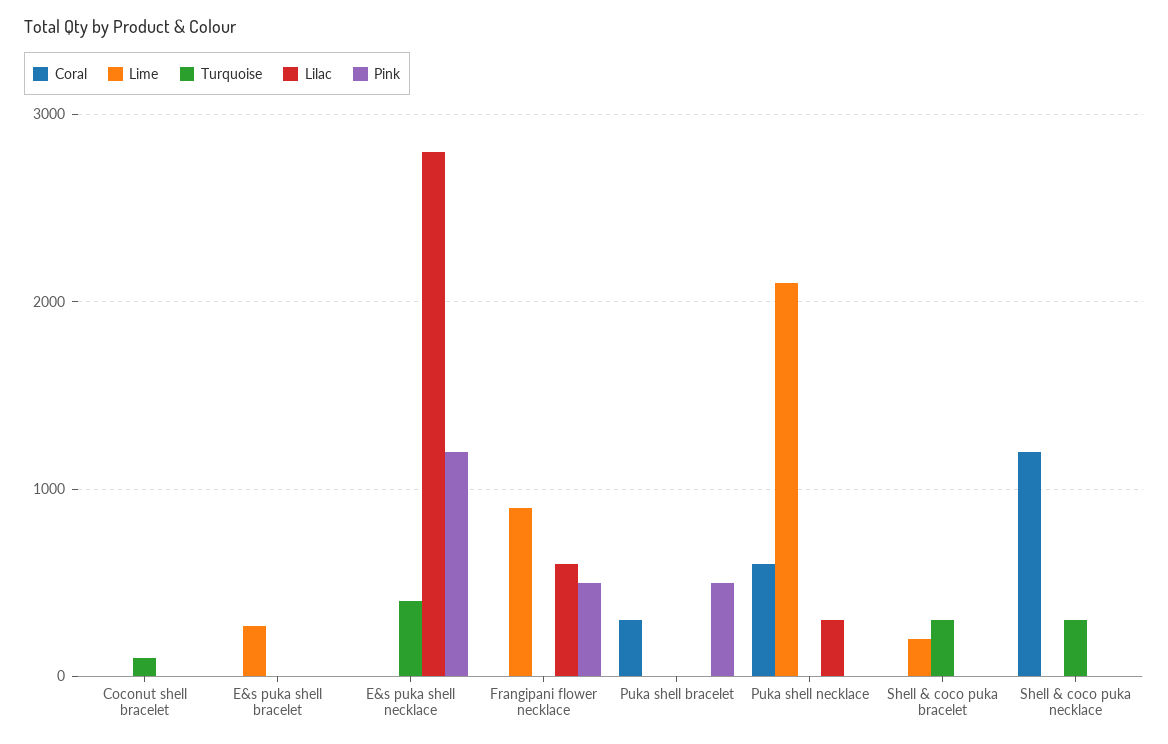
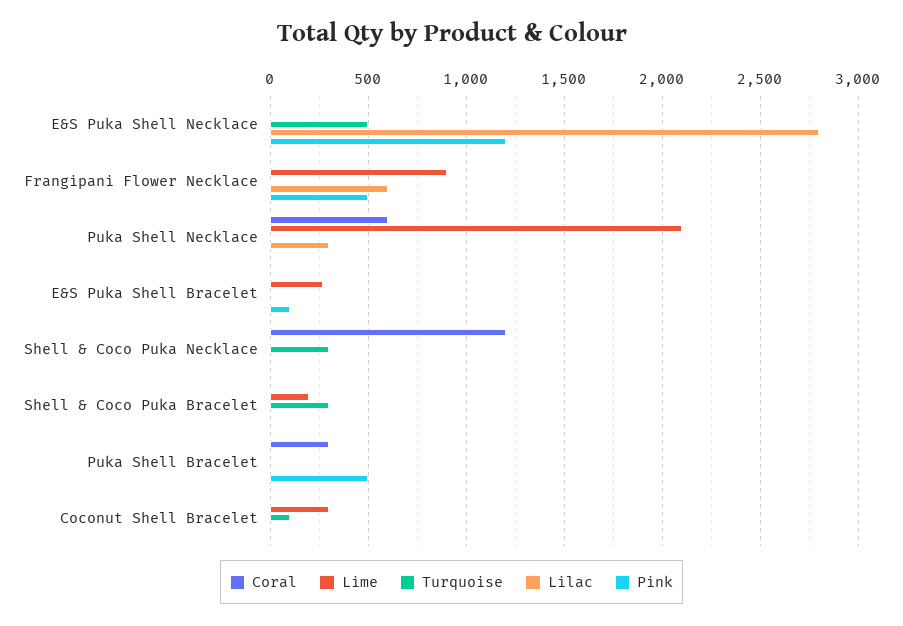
  {
    "Coral": {
      "Coconut shell bracelet": 0,
      "E&s puka shell bracelet": 0,
      "E&s puka shell necklace": 0,
      "Frangipani flower necklace": 0,
      "Puka shell bracelet": 300,
      "Puka shell necklace": 600,
      "Shell & coco puka bracelet": 0,
      "Shell & coco puka necklace": 1200
    },
    "Lime": {
-     "Coconut shell bracelet": 0,
+     "Coconut shell bracelet": 300,
      "E&s puka shell bracelet": 250,
      "E&s puka shell necklace": 0,
      "Frangipani flower necklace": 900,
      "Puka shell bracelet": 0,
      "Puka shell necklace": 2100,
      "Shell & coco puka bracelet": 200,
      "Shell & coco puka necklace": 0
    },
    "Turquoise": {
      "Coconut shell bracelet": 100,
      "E&s puka shell bracelet": 0,
-     "E&s puka shell necklace": 400,
+     "E&s puka shell necklace": 500,
      "Frangipani flower necklace": 0,
      "Puka shell bracelet": 0,
      "Puka shell necklace": 0,
      "Shell & coco puka bracelet": 300,
      "Shell & coco puka necklace": 300
    },
    "Lilac": {
      "Coconut shell bracelet": 0,
      "E&s puka shell bracelet": 0,
      "E&s puka shell necklace": 2800,
      "Frangipani flower necklace": 600,
      "Puka shell bracelet": 0,
      "Puka shell necklace": 300,
      "Shell & coco puka bracelet": 0,
      "Shell & coco puka necklace": 0
    },
    "Pink": {
      "Coconut shell bracelet": 0,
-     "E&s puka shell bracelet": 0,
+     "E&s puka shell bracelet": 100,
      "E&s puka shell necklace": 1200,
      "Frangipani flower necklace": 500,
      "Puka shell bracelet": 500,
      "Puka shell necklace": 0,
      "Shell & coco puka bracelet": 0,
      "Shell & coco puka necklace": 0
    }
  }

